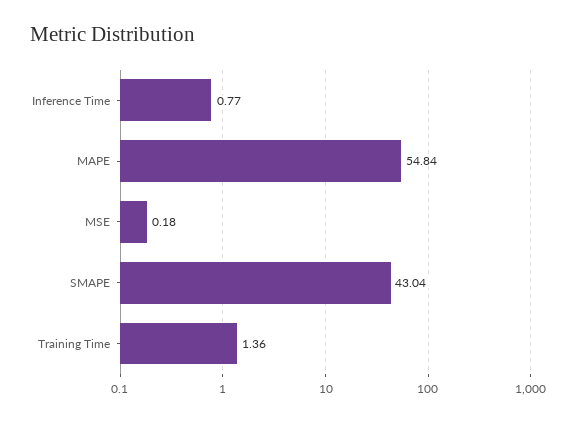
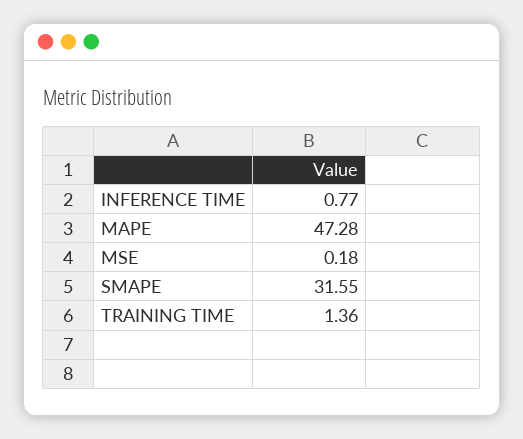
  {
    "Inference Time": 0.77,
-   "MAPE": 54.84,
+   "MAPE": 47.28,
    "MSE": 0.18,
-   "SMAPE": 43.04,
+   "SMAPE": 31.55,
    "Training Time": 1.36
  }

